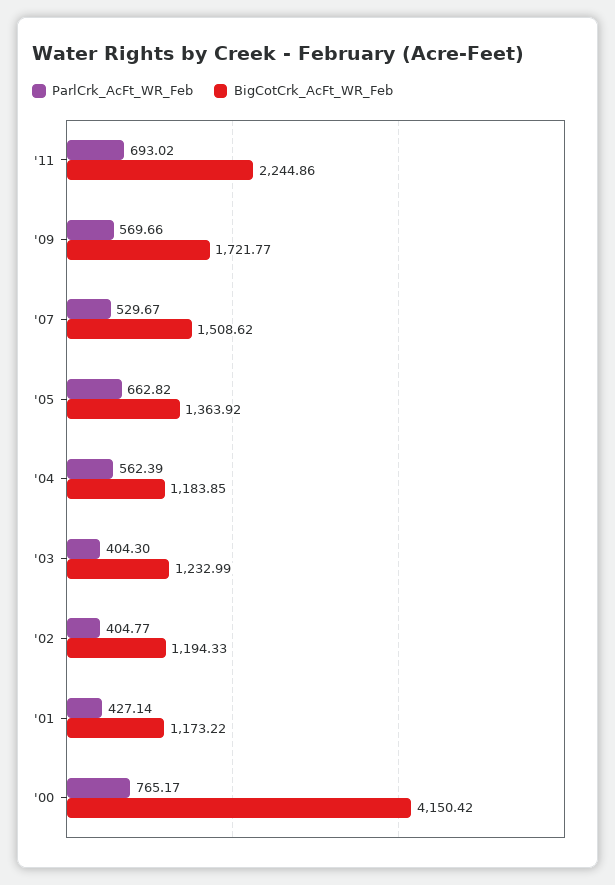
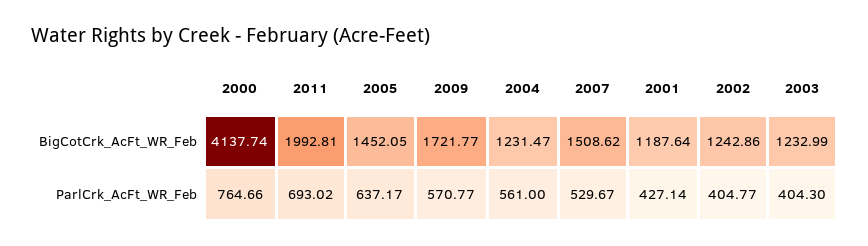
  {
    "ParlCrk_AcFt_WR_Feb": {
      "'11": 693.02,
-     "'09": 569.66,
+     "'09": 570.77,
      "'07": 529.67,
-     "'05": 662.82,
+     "'05": 637.17,
-     "'04": 562.39,
+     "'04": 561,
      "'03": 404.3,
      "'02": 404.77,
      "'01": 427.14,
-     "'00": 765.17
+     "'00": 764.66
    },
    "BigCotCrk_AcFt_WR_Feb": {
-     "'11": 2244.86,
+     "'11": 1992.81,
      "'09": 1721.77,
      "'07": 1508.62,
-     "'05": 1363.92,
+     "'05": 1452.05,
-     "'04": 1183.85,
+     "'04": 1231.47,
      "'03": 1232.99,
-     "'02": 1194.33,
+     "'02": 1242.86,
-     "'01": 1173.22,
+     "'01": 1187.64,
-     "'00": 4150.42
+     "'00": 4137.74
    }
  }

